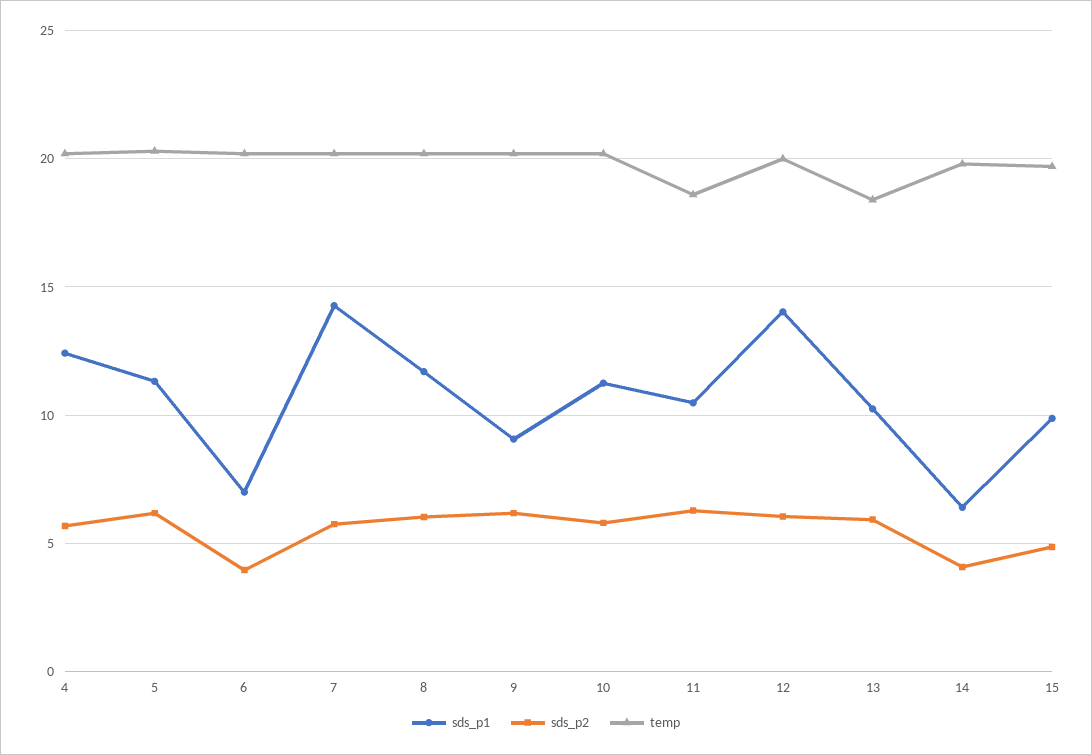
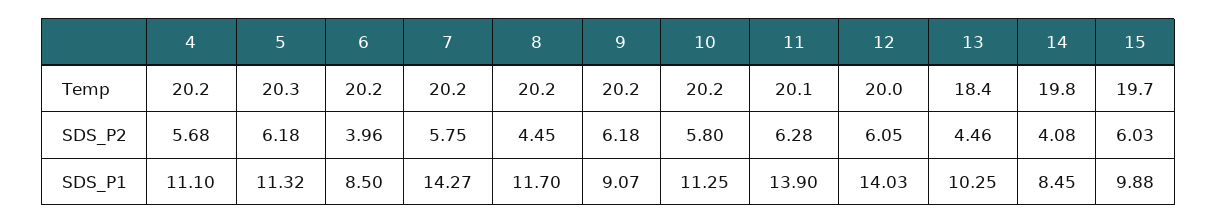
  {
    "sds_p1": {
-     "4": 12.5,
+     "4": 11.1,
      "5": 11.32,
-     "6": 7,
+     "6": 8.5,
      "7": 14.27,
      "8": 11.7,
      "9": 9.07,
      "10": 11.25,
-     "11": 10.5,
+     "11": 13.9,
      "12": 14.03,
      "13": 10.25,
-     "14": 6.5,
+     "14": 8.45,
      "15": 9.88
    },
    "sds_p2": {
      "4": 5.68,
      "5": 6.18,
      "6": 3.96,
      "7": 5.75,
-     "8": 6,
+     "8": 4.45,
      "9": 6.18,
      "10": 5.8,
      "11": 6.28,
      "12": 6.05,
-     "13": 6,
+     "13": 4.46,
      "14": 4.08,
-     "15": 5
+     "15": 6.03
    },
    "temp": {
      "4": 20.2,
      "5": 20.3,
      "6": 20.2,
      "7": 20.2,
      "8": 20.2,
      "9": 20.2,
      "10": 20.2,
-     "11": 18.5,
+     "11": 20.1,
      "12": 20,
      "13": 18.4,
      "14": 19.8,
      "15": 19.7
    }
  }

